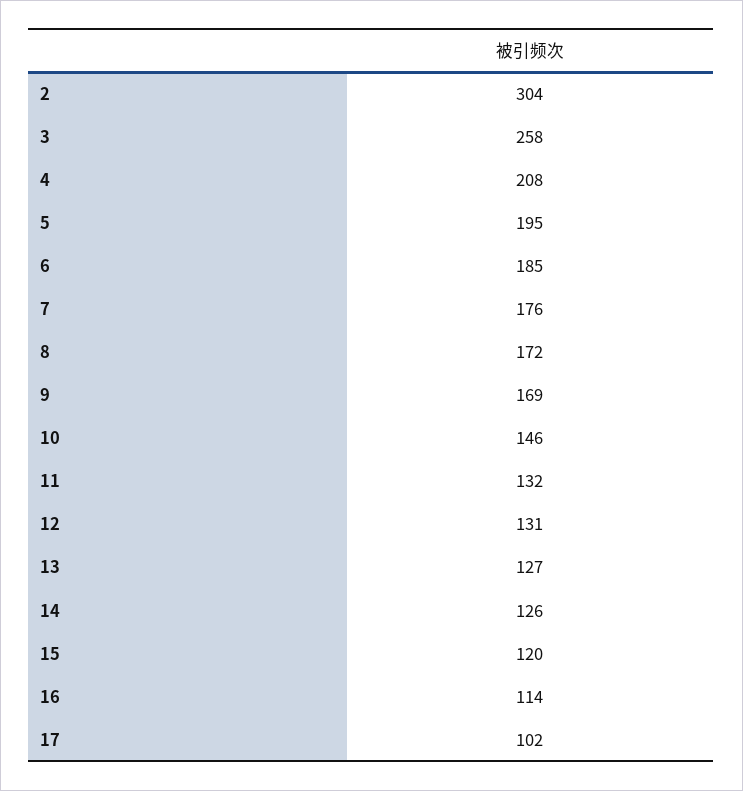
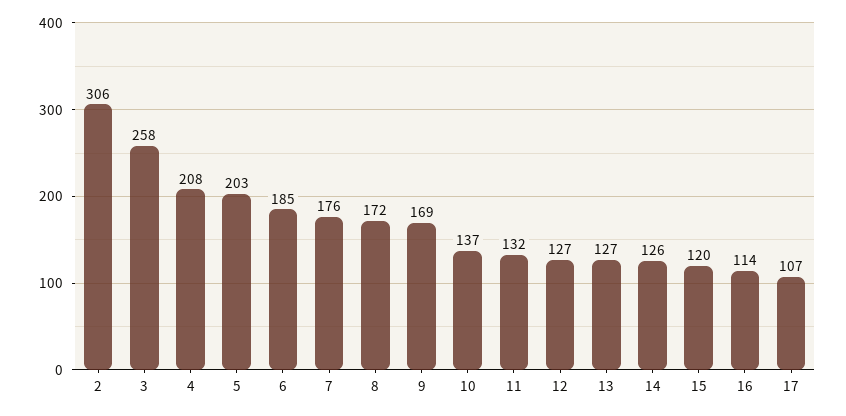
  {
-   "2": 304,
+   "2": 306,
    "3": 258,
    "4": 208,
-   "5": 195,
+   "5": 203,
    "6": 185,
    "7": 176,
    "8": 172,
    "9": 169,
-   "10": 146,
+   "10": 137,
    "11": 132,
-   "12": 131,
+   "12": 127,
    "13": 127,
    "14": 126,
    "15": 120,
    "16": 114,
-   "17": 102
+   "17": 107
  }

